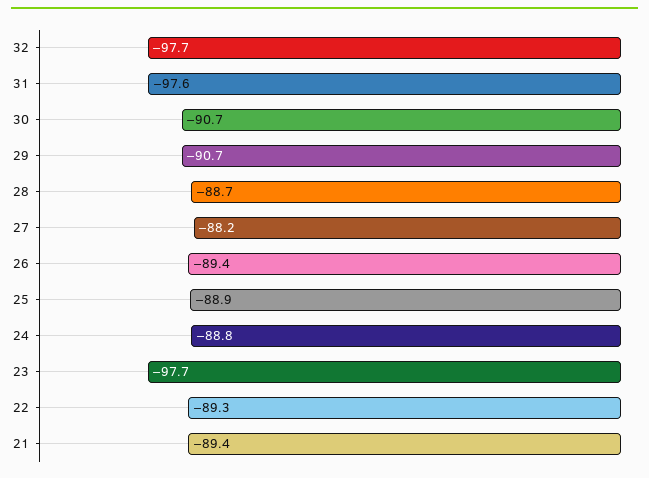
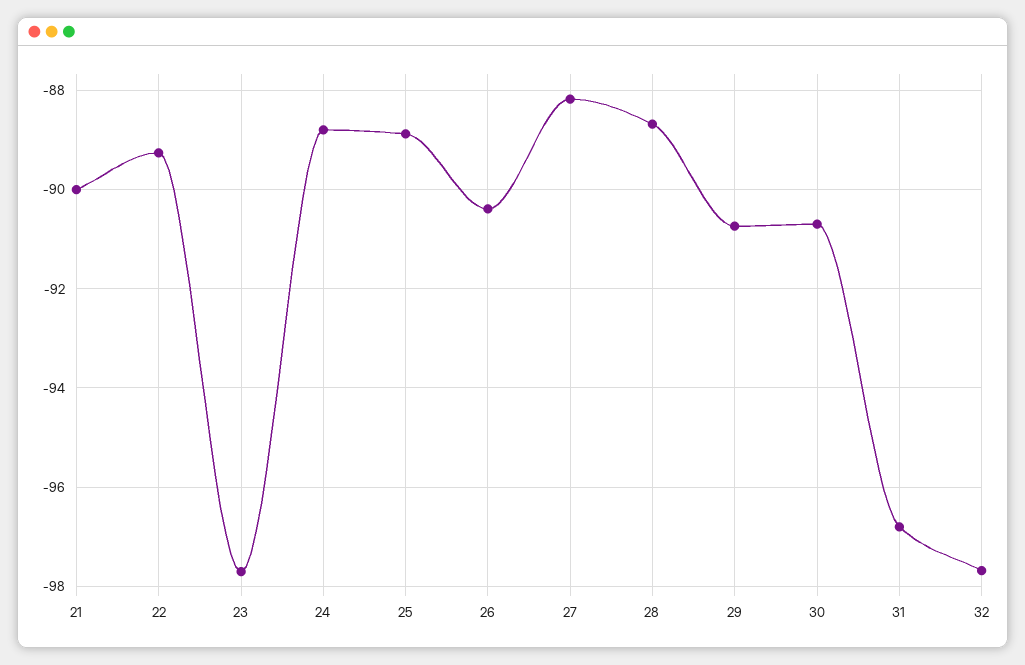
  {
    "32": -97.7,
-   "31": -97.6,
+   "31": -96.8,
    "30": -90.7,
    "29": -90.7,
    "28": -88.7,
    "27": -88.2,
-   "26": -89.4,
+   "26": -90.4,
    "25": -88.9,
    "24": -88.8,
    "23": -97.7,
    "22": -89.3,
-   "21": -89.4
+   "21": -90
  }

